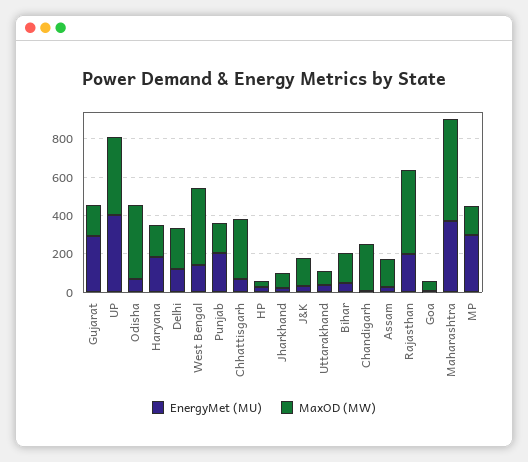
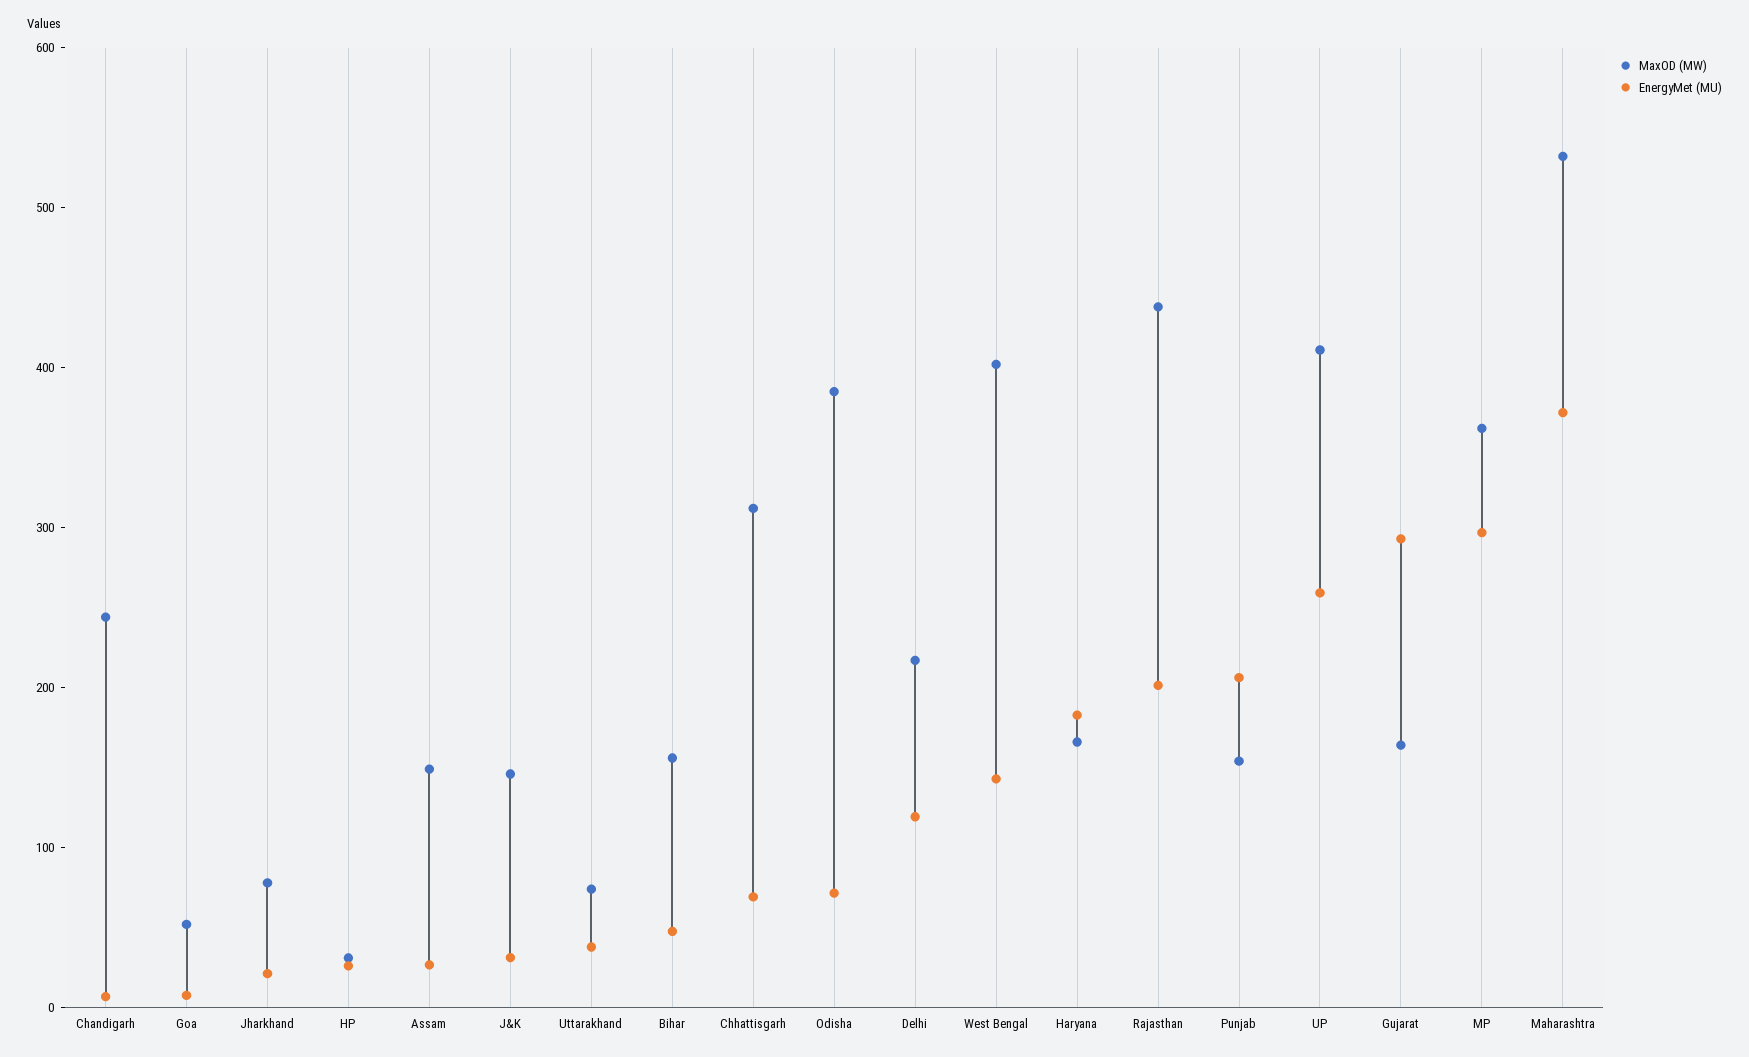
  {
    "EnergyMet (MU)": {
      "Gujarat": 300,
-     "UP": 400,
+     "UP": 260,
      "Odisha": 80,
      "Haryana": 180,
      "Delhi": 120,
      "West Bengal": 140,
      "Punjab": 200,
      "Chhattisgarh": 60,
      "HP": 20,
      "Jharkhand": 20,
      "J&K": 40,
      "Uttarakhand": 40,
      "Bihar": 40,
      "Chandigarh": 0,
      "Assam": 20,
      "Rajasthan": 200,
      "Goa": 0,
      "Maharashtra": 380,
      "MP": 300
    },
    "MaxOD (MW)": {
      "Gujarat": 160,
      "UP": 420,
      "Odisha": 380,
      "Haryana": 160,
      "Delhi": 220,
      "West Bengal": 400,
      "Punjab": 160,
      "Chhattisgarh": 320,
      "HP": 40,
      "Jharkhand": 80,
      "J&K": 140,
      "Uttarakhand": 80,
      "Bihar": 160,
      "Chandigarh": 240,
      "Assam": 140,
      "Rajasthan": 440,
      "Goa": 60,
      "Maharashtra": 540,
-     "MP": 150
+     "MP": 360
    }
  }

